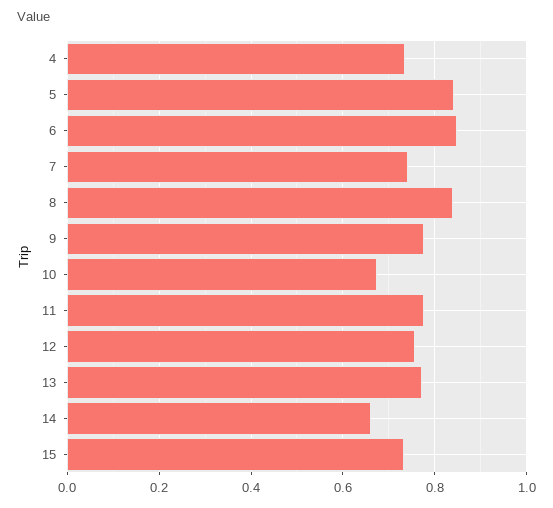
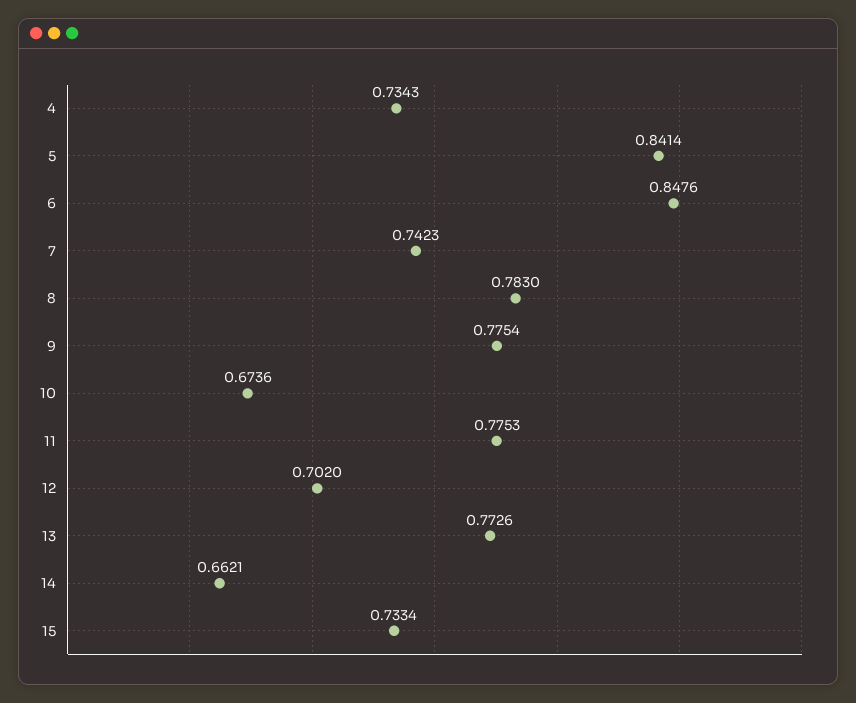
  {
    "4": 0.7343,
    "5": 0.8414,
    "6": 0.8476,
    "7": 0.7423,
-   "8": 0.84,
+   "8": 0.783,
    "9": 0.7754,
    "10": 0.6736,
    "11": 0.7753,
-   "12": 0.76,
+   "12": 0.702,
    "13": 0.7726,
    "14": 0.6621,
    "15": 0.7334
  }

